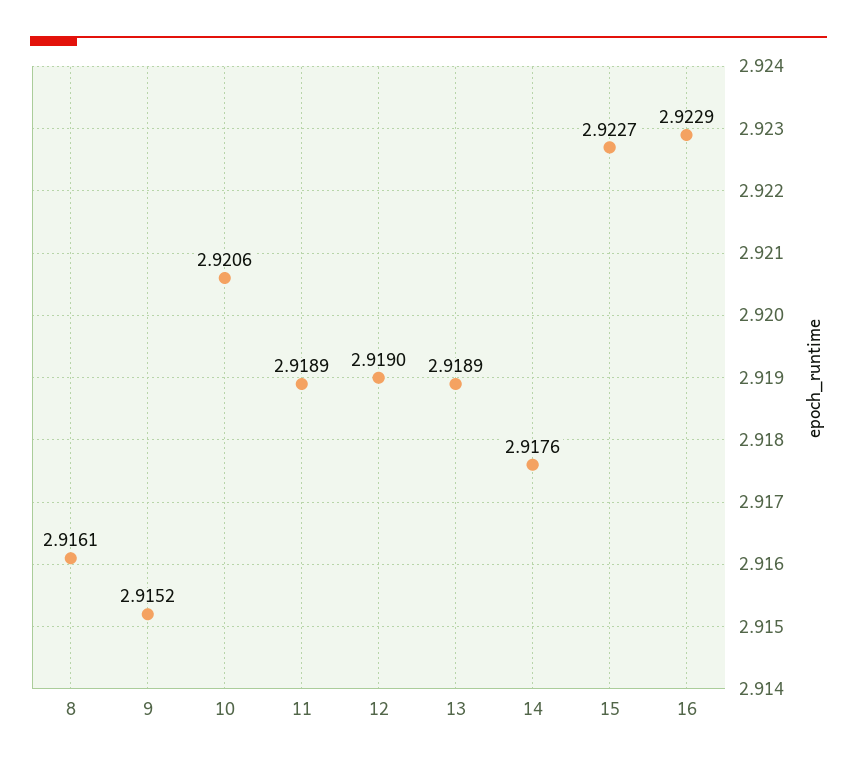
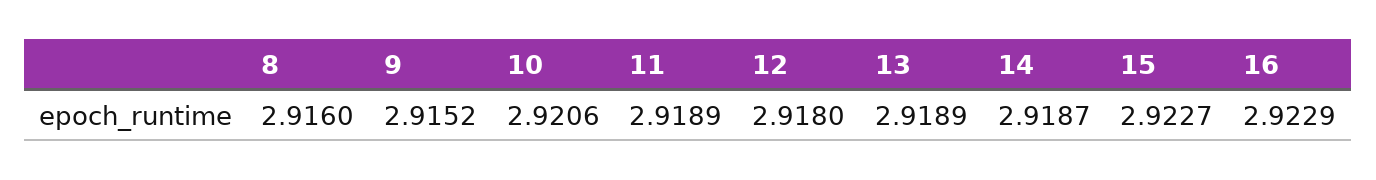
  {
-   "8": 2.9161,
+   "8": 2.916,
    "9": 2.9152,
    "10": 2.9206,
    "11": 2.9189,
-   "12": 2.919,
+   "12": 2.918,
    "13": 2.9189,
-   "14": 2.9176,
+   "14": 2.9187,
    "15": 2.9227,
    "16": 2.9229
  }

